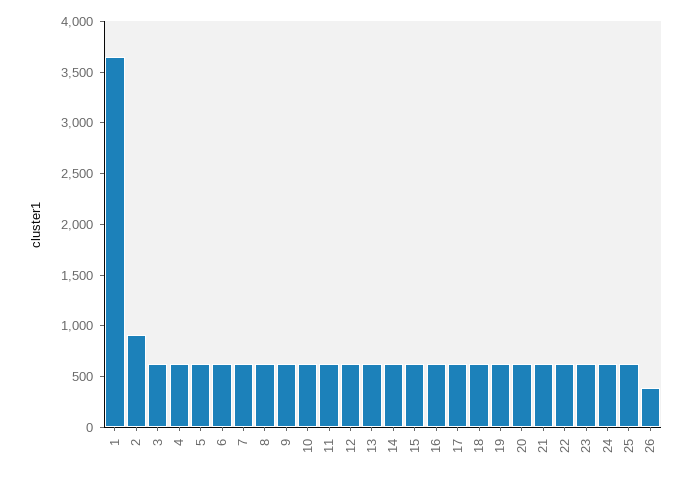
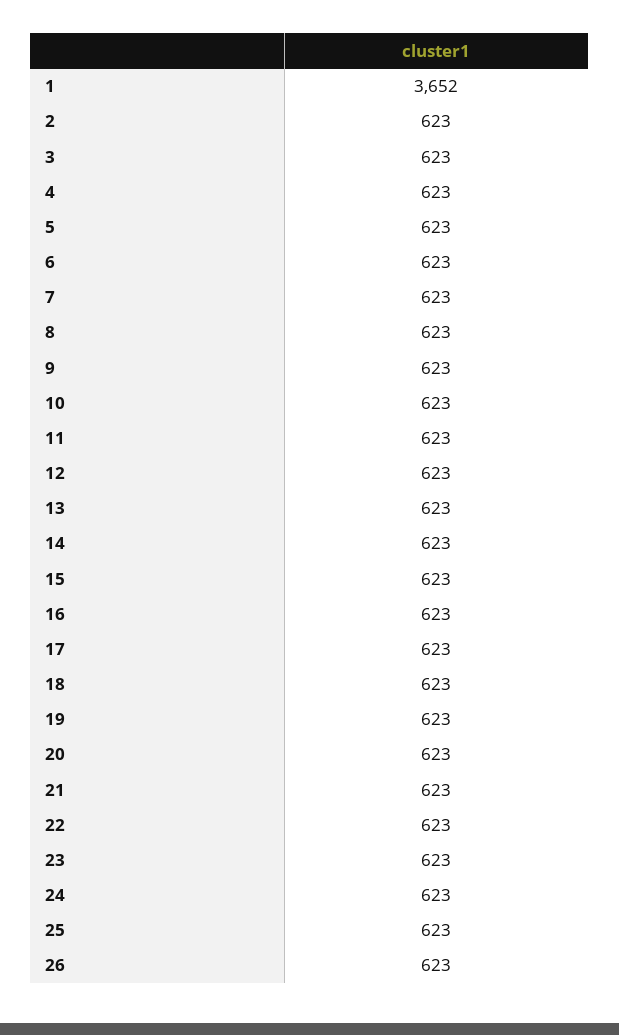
  {
    "1": 3652,
-   "2": 900,
+   "2": 623,
    "3": 623,
    "4": 623,
    "5": 623,
    "6": 623,
    "7": 623,
    "8": 623,
    "9": 623,
    "10": 623,
    "11": 623,
    "12": 623,
    "13": 623,
    "14": 623,
    "15": 623,
    "16": 623,
    "17": 623,
    "18": 623,
    "19": 623,
    "20": 623,
    "21": 623,
    "22": 623,
    "23": 623,
    "24": 623,
    "25": 623,
-   "26": 400
+   "26": 623
  }

